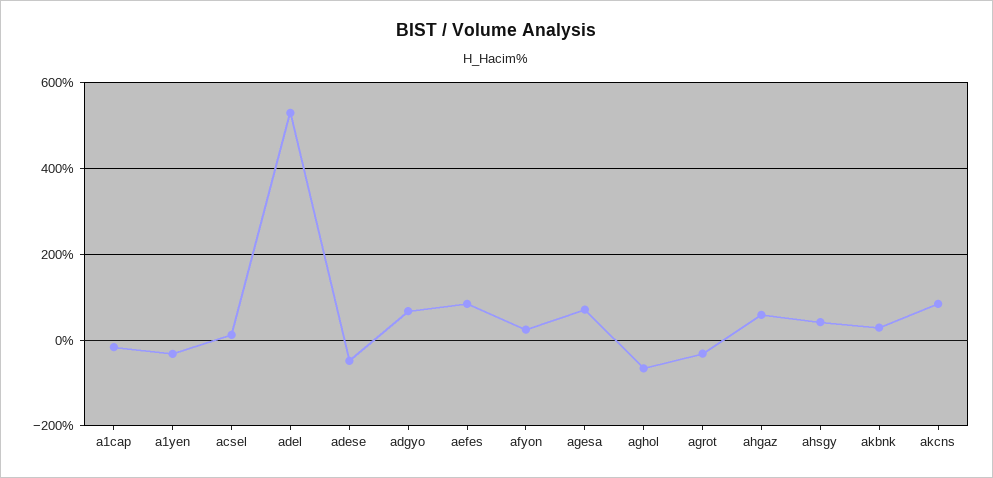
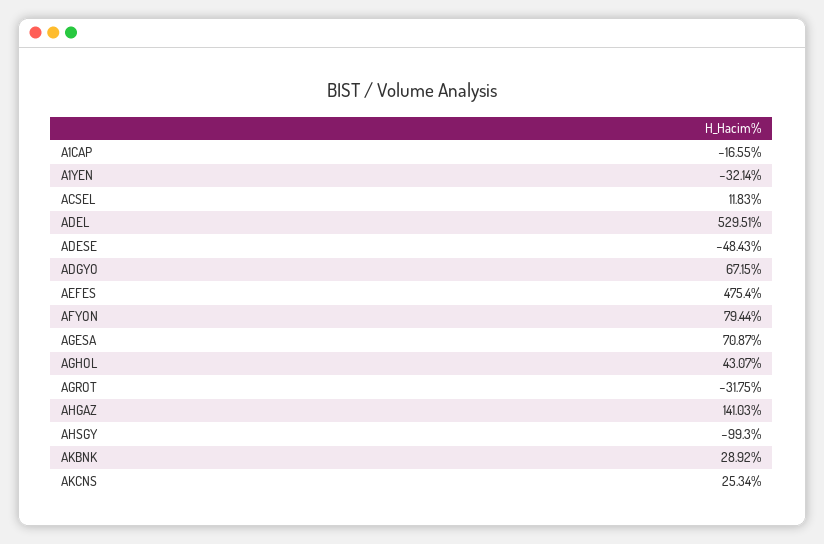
  {
    "a1cap": -16.55,
    "a1yen": -32.14,
    "acsel": 11.83,
    "adel": 529.51,
    "adese": -48.43,
    "adgyo": 67.15,
-   "aefes": 80,
+   "aefes": 475.4,
-   "afyon": 20,
+   "afyon": 79.44,
    "agesa": 70.87,
-   "aghol": -60,
+   "aghol": 43.07,
    "agrot": -31.75,
-   "ahgaz": 60,
+   "ahgaz": 141.03,
-   "ahsgy": 40,
+   "ahsgy": -99.3,
    "akbnk": 28.92,
-   "akcns": 80
+   "akcns": 25.34
  }

